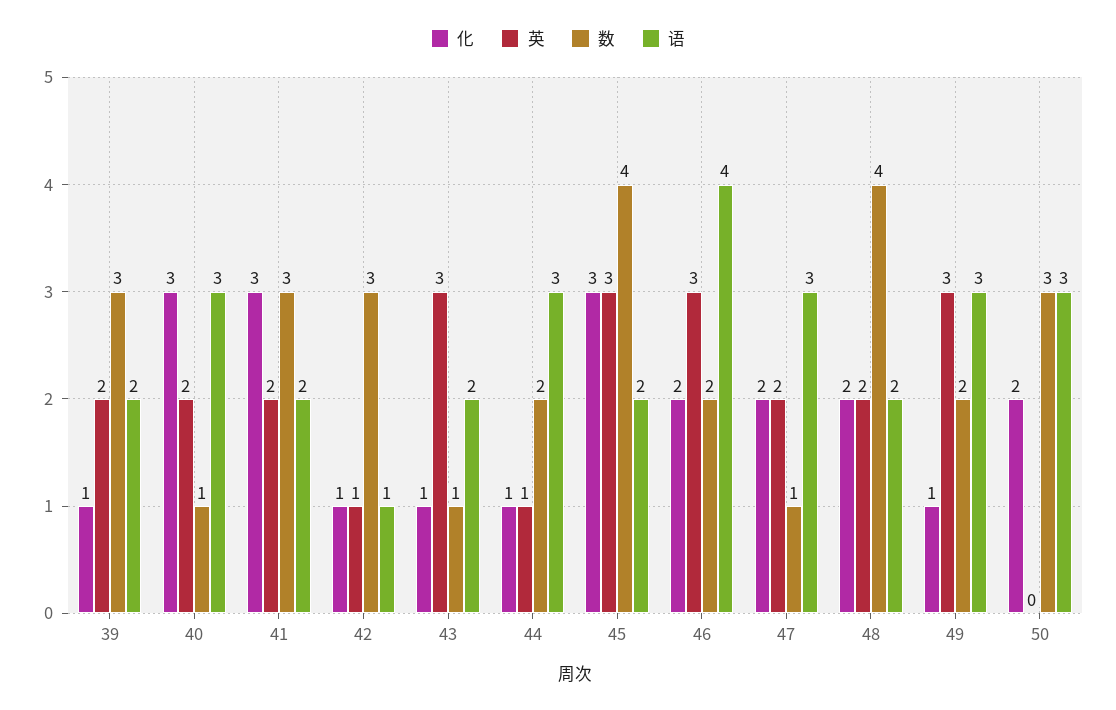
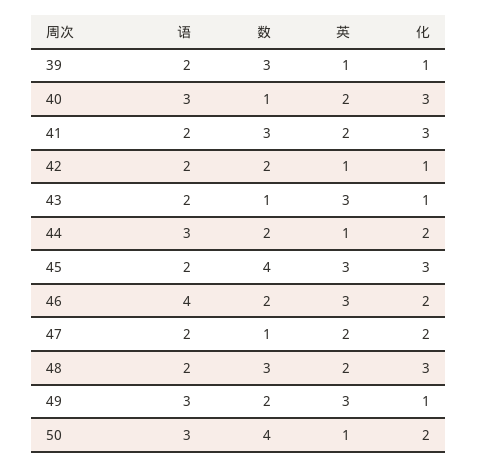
  {
    "化": {
      "39": 1,
      "40": 3,
      "41": 3,
      "42": 1,
      "43": 1,
-     "44": 1,
+     "44": 2,
      "45": 3,
      "46": 2,
      "47": 2,
-     "48": 2,
+     "48": 3,
      "49": 1,
      "50": 2
    },
    "英": {
-     "39": 2,
+     "39": 1,
      "40": 2,
      "41": 2,
      "42": 1,
      "43": 3,
      "44": 1,
      "45": 3,
      "46": 3,
      "47": 2,
      "48": 2,
      "49": 3,
-     "50": 0
+     "50": 1
    },
    "数": {
      "39": 3,
      "40": 1,
      "41": 3,
-     "42": 3,
+     "42": 2,
      "43": 1,
      "44": 2,
      "45": 4,
      "46": 2,
      "47": 1,
-     "48": 4,
+     "48": 3,
      "49": 2,
-     "50": 3
+     "50": 4
    },
    "语": {
      "39": 2,
      "40": 3,
      "41": 2,
-     "42": 1,
+     "42": 2,
      "43": 2,
      "44": 3,
      "45": 2,
      "46": 4,
-     "47": 3,
+     "47": 2,
      "48": 2,
      "49": 3,
      "50": 3
    }
  }

